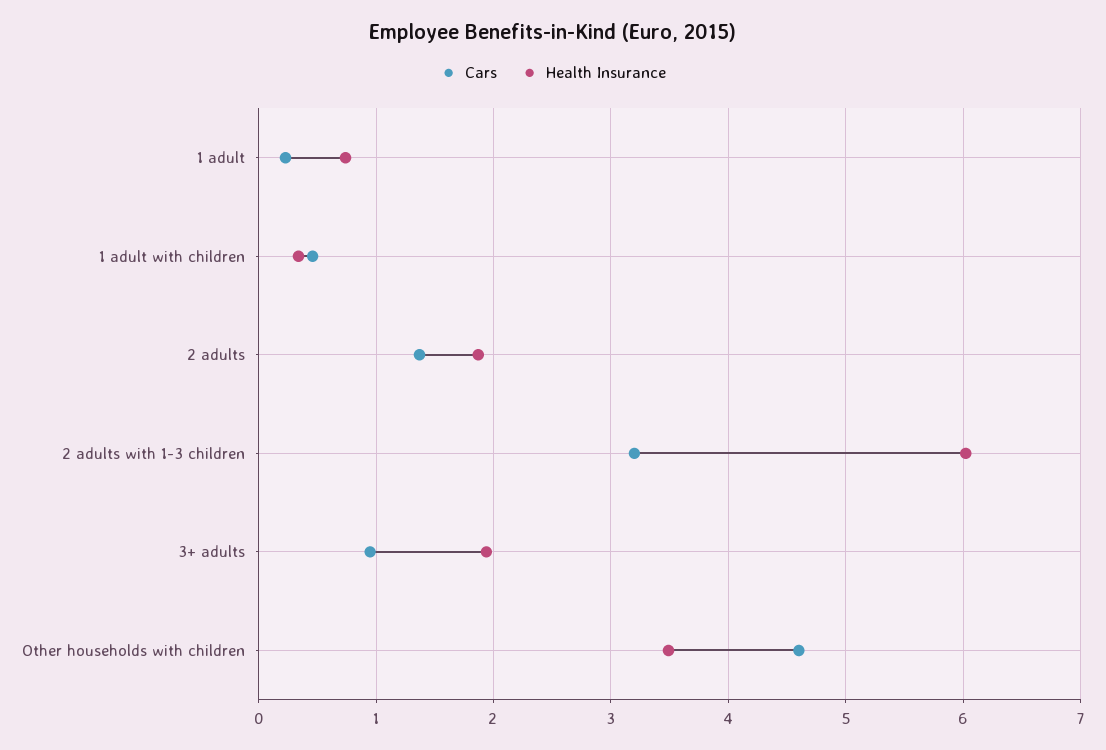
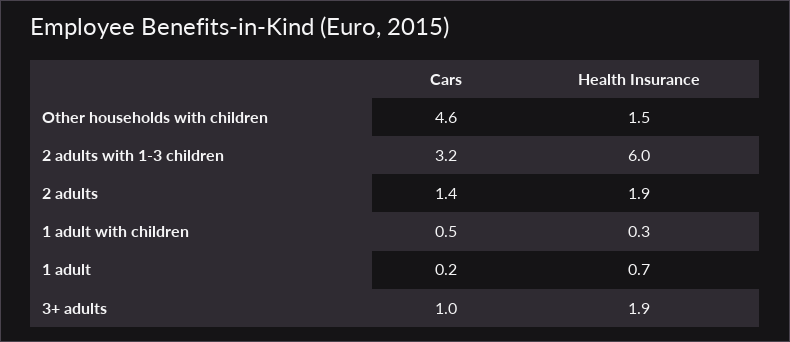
  {
    "Cars": {
      "1 adult": 0.2,
      "1 adult with children": 0.5,
      "2 adults": 1.4,
      "2 adults with 1-3 children": 3.2,
      "3+ adults": 1,
      "Other households with children": 4.6
    },
    "Health Insurance": {
      "1 adult": 0.7,
      "1 adult with children": 0.3,
      "2 adults": 1.9,
      "2 adults with 1-3 children": 6,
      "3+ adults": 1.9,
-     "Other households with children": 3.5
+     "Other households with children": 1.5
    }
  }

